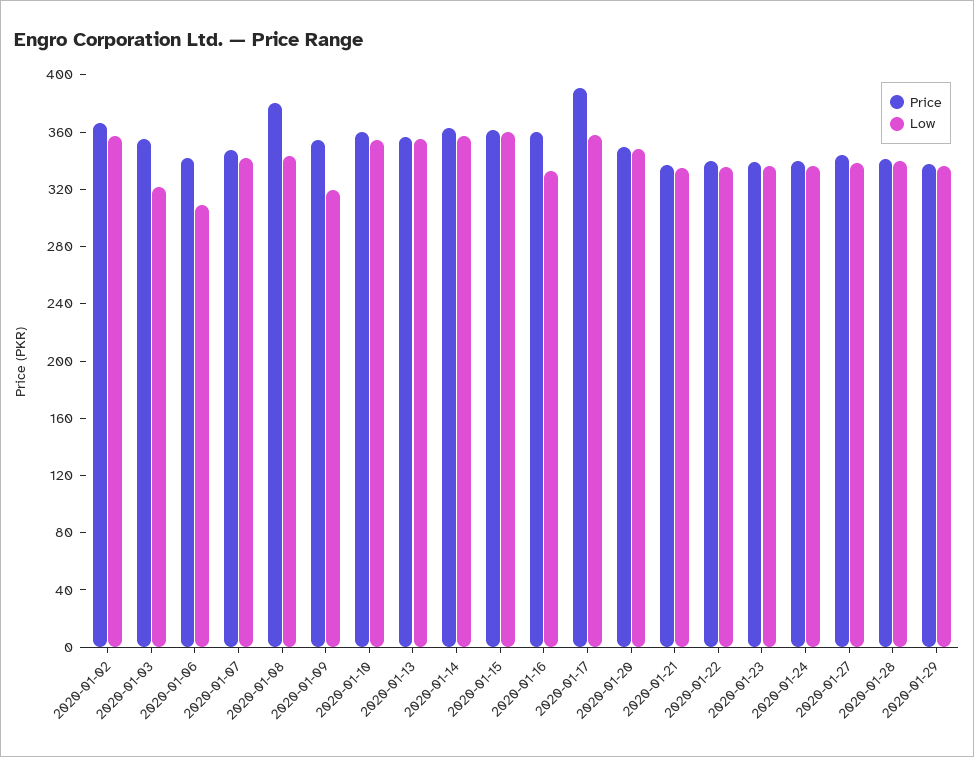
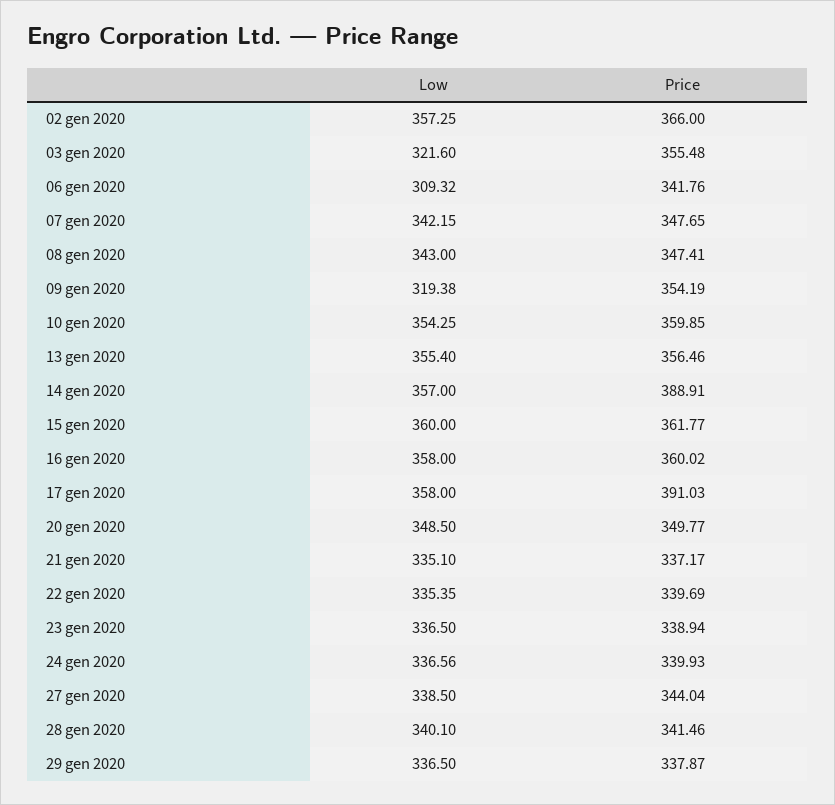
  {
    "Price": {
      "2020-01-02": 366,
      "2020-01-03": 355.48,
      "2020-01-06": 341.76,
      "2020-01-07": 347.65,
-     "2020-01-08": 380,
+     "2020-01-08": 347.41,
      "2020-01-09": 354.19,
      "2020-01-10": 359.85,
      "2020-01-13": 356.46,
-     "2020-01-14": 360,
+     "2020-01-14": 388.91,
      "2020-01-15": 361.77,
      "2020-01-16": 360.02,
      "2020-01-17": 391.03,
      "2020-01-20": 349.77,
      "2020-01-21": 337.17,
      "2020-01-22": 339.69,
      "2020-01-23": 338.94,
      "2020-01-24": 339.93,
      "2020-01-27": 344.04,
      "2020-01-28": 341.46,
      "2020-01-29": 337.87
    },
    "Low": {
      "2020-01-02": 357.25,
      "2020-01-03": 321.6,
      "2020-01-06": 309.32,
      "2020-01-07": 342.15,
      "2020-01-08": 343,
      "2020-01-09": 319.38,
      "2020-01-10": 354.25,
      "2020-01-13": 355.4,
      "2020-01-14": 357,
      "2020-01-15": 360,
-     "2020-01-16": 330,
+     "2020-01-16": 358,
      "2020-01-17": 358,
      "2020-01-20": 348.5,
      "2020-01-21": 335.1,
      "2020-01-22": 335.35,
      "2020-01-23": 336.5,
      "2020-01-24": 336.56,
      "2020-01-27": 338.5,
      "2020-01-28": 340.1,
      "2020-01-29": 336.5
    }
  }

